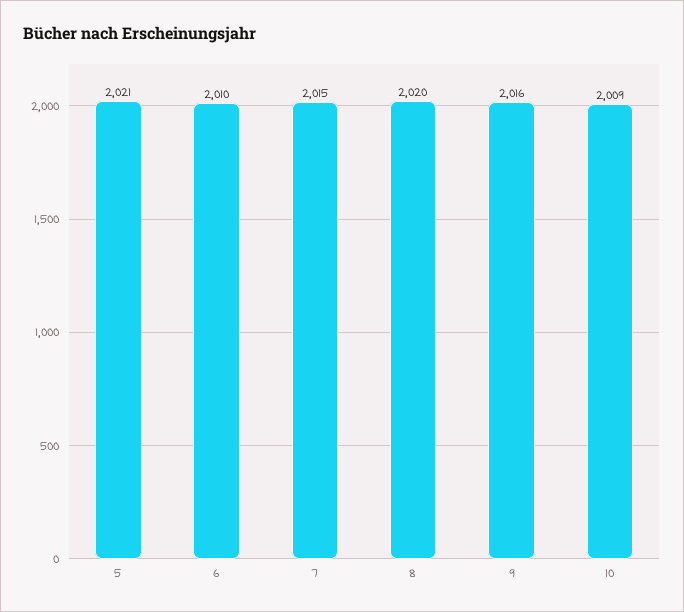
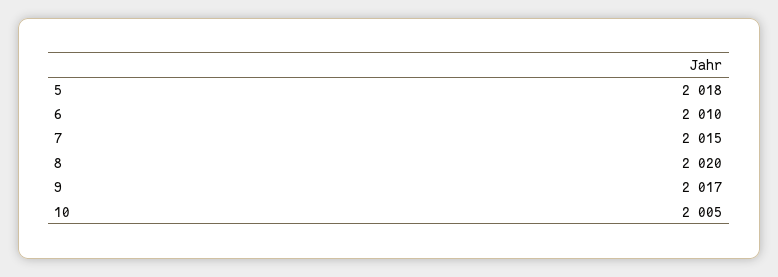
  {
-   "5": 2021,
+   "5": 2018,
    "6": 2010,
    "7": 2015,
    "8": 2020,
-   "9": 2016,
+   "9": 2017,
-   "10": 2009
+   "10": 2005
  }

